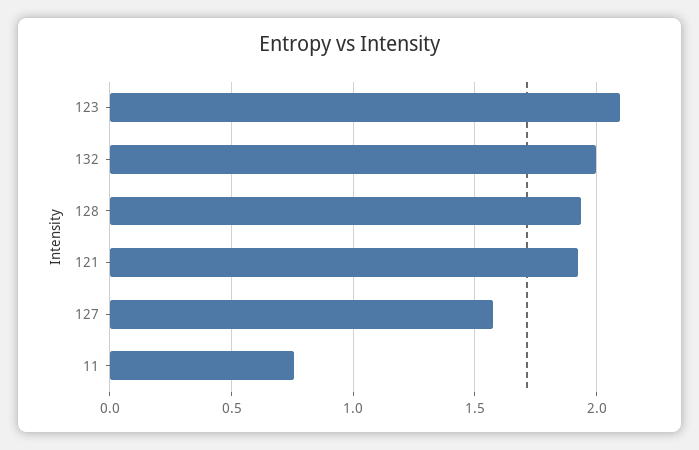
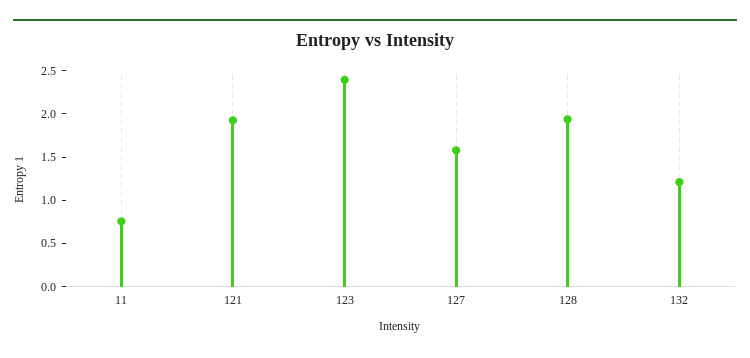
  {
-   "123": 2.1,
+   "123": 2.4,
-   "132": 2,
+   "132": 1.2,
    "128": 1.95,
    "121": 1.9,
    "127": 1.6,
    "11": 0.75
  }

